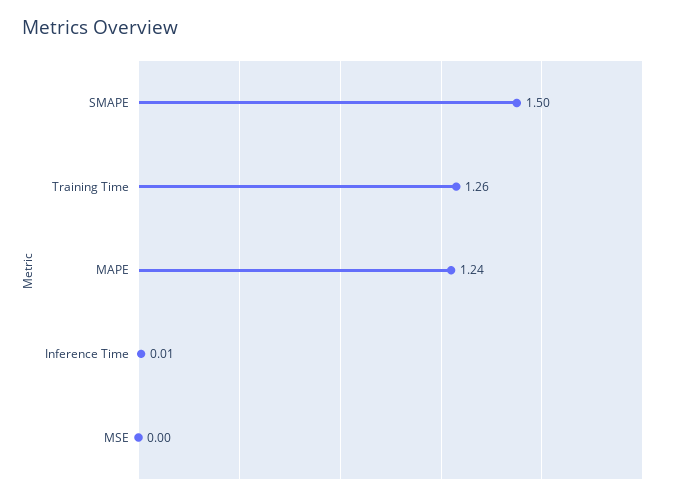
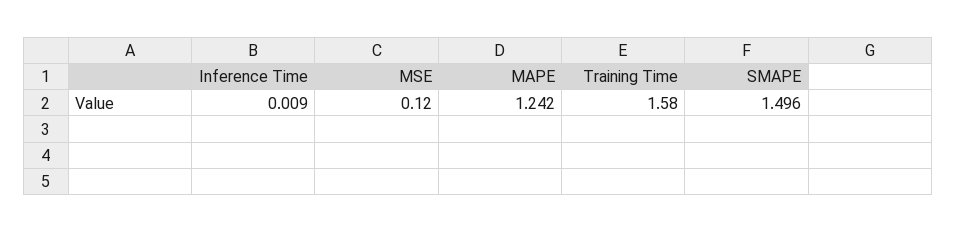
  {
    "SMAPE": 1.496,
-   "Training Time": 1.26,
+   "Training Time": 1.58,
    "MAPE": 1.242,
    "Inference Time": 0.009,
-   "MSE": 0
+   "MSE": 0.12
  }

